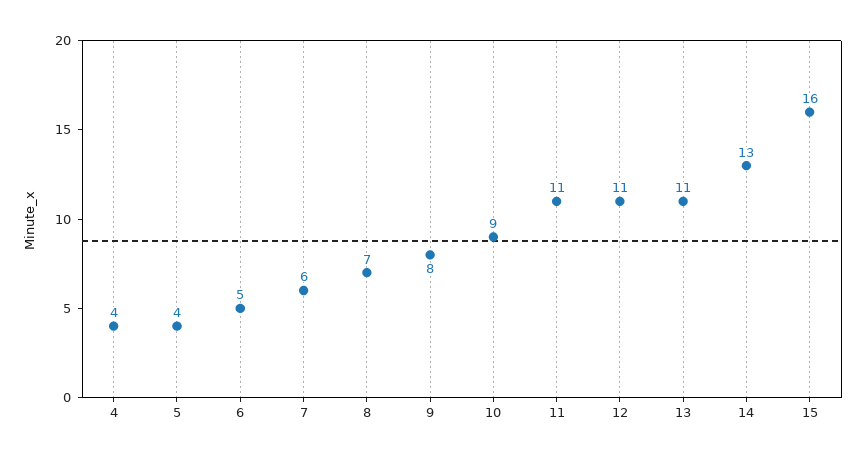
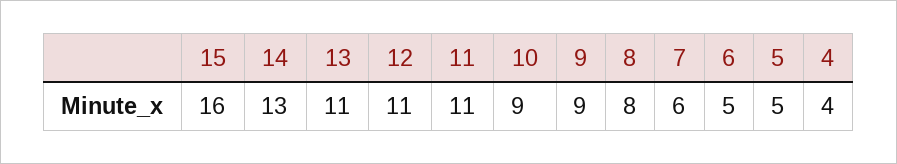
  {
    "4": 4,
-   "5": 4,
+   "5": 5,
    "6": 5,
    "7": 6,
-   "8": 7,
+   "8": 8,
-   "9": 8,
+   "9": 9,
    "10": 9,
    "11": 11,
    "12": 11,
    "13": 11,
    "14": 13,
    "15": 16
  }

